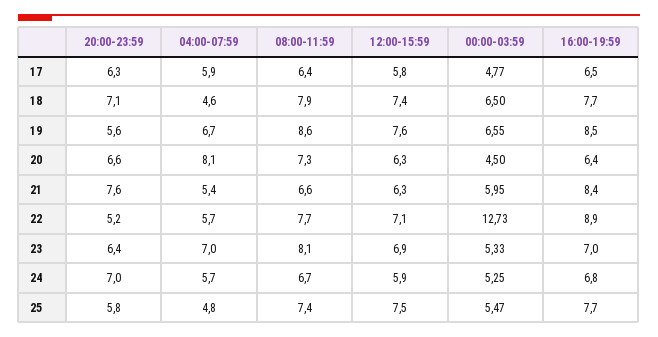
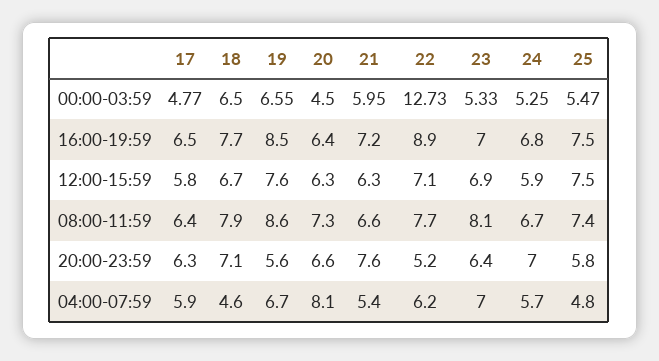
  {
    "20:00-23:59": {
      "17": 6.3,
      "18": 7.1,
      "19": 5.6,
      "20": 6.6,
      "21": 7.6,
      "22": 5.2,
      "23": 6.4,
      "24": 7,
      "25": 5.8
    },
    "04:00-07:59": {
      "17": 5.9,
      "18": 4.6,
      "19": 6.7,
      "20": 8.1,
      "21": 5.4,
-     "22": 5.7,
+     "22": 6.2,
      "23": 7,
      "24": 5.7,
      "25": 4.8
    },
    "08:00-11:59": {
      "17": 6.4,
      "18": 7.9,
      "19": 8.6,
      "20": 7.3,
      "21": 6.6,
      "22": 7.7,
      "23": 8.1,
      "24": 6.7,
      "25": 7.4
    },
    "12:00-15:59": {
      "17": 5.8,
-     "18": 7.4,
+     "18": 6.7,
      "19": 7.6,
      "20": 6.3,
      "21": 6.3,
      "22": 7.1,
      "23": 6.9,
      "24": 5.9,
      "25": 7.5
    },
    "00:00-03:59": {
      "17": 4.77,
      "18": 6.5,
      "19": 6.55,
      "20": 4.5,
      "21": 5.95,
      "22": 12.73,
      "23": 5.33,
      "24": 5.25,
      "25": 5.47
    },
    "16:00-19:59": {
      "17": 6.5,
      "18": 7.7,
      "19": 8.5,
      "20": 6.4,
-     "21": 8.4,
+     "21": 7.2,
      "22": 8.9,
      "23": 7,
      "24": 6.8,
-     "25": 7.7
+     "25": 7.5
    }
  }

